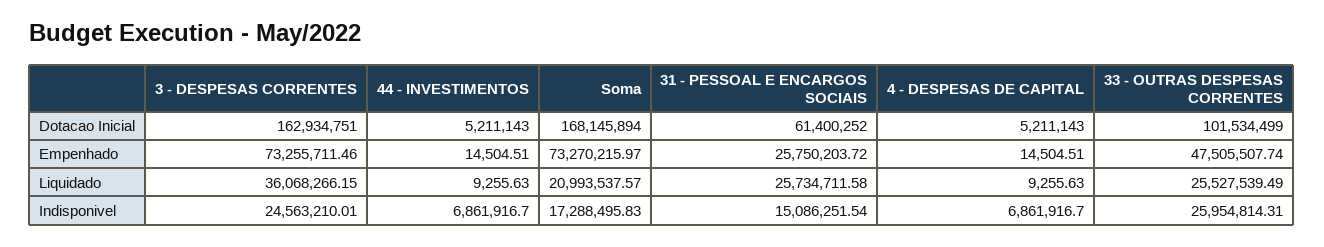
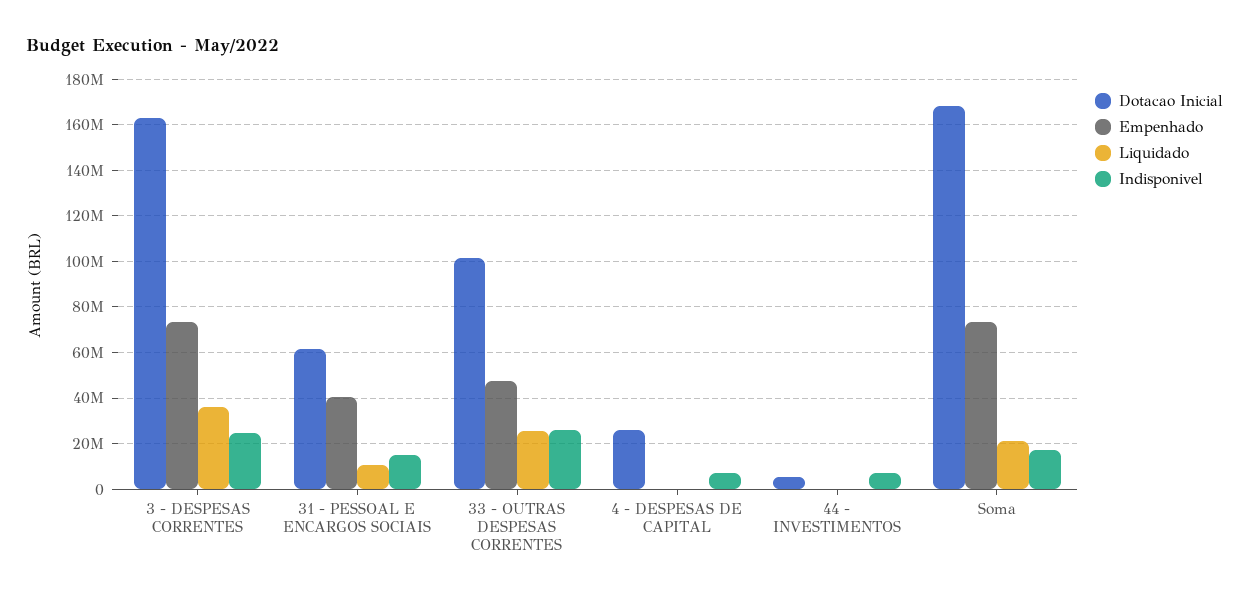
  {
    "Dotacao Inicial": {
      "3 - DESPESAS CORRENTES": 162934751,
      "44 - INVESTIMENTOS": 5211143,
      "Soma": 168145894,
      "31 - PESSOAL E ENCARGOS SOCIAIS": 61400252,
-     "4 - DESPESAS DE CAPITAL": 5211143,
+     "4 - DESPESAS DE CAPITAL": 25000000,
      "33 - OUTRAS DESPESAS CORRENTES": 101534499
    },
    "Empenhado": {
      "3 - DESPESAS CORRENTES": 73255711.46,
      "44 - INVESTIMENTOS": 14504.51,
      "Soma": 73270215.97,
-     "31 - PESSOAL E ENCARGOS SOCIAIS": 25750203.72,
+     "31 - PESSOAL E ENCARGOS SOCIAIS": 40000000,
      "4 - DESPESAS DE CAPITAL": 14504.51,
      "33 - OUTRAS DESPESAS CORRENTES": 47505507.74
    },
    "Liquidado": {
      "3 - DESPESAS CORRENTES": 36068266.15,
      "44 - INVESTIMENTOS": 9255.63,
      "Soma": 20993537.57,
-     "31 - PESSOAL E ENCARGOS SOCIAIS": 25734711.58,
+     "31 - PESSOAL E ENCARGOS SOCIAIS": 10000000,
      "4 - DESPESAS DE CAPITAL": 9255.63,
      "33 - OUTRAS DESPESAS CORRENTES": 25527539.49
    },
    "Indisponivel": {
      "3 - DESPESAS CORRENTES": 24563210.01,
      "44 - INVESTIMENTOS": 6861916.7,
      "Soma": 17288495.83,
      "31 - PESSOAL E ENCARGOS SOCIAIS": 15086251.54,
      "4 - DESPESAS DE CAPITAL": 6861916.7,
      "33 - OUTRAS DESPESAS CORRENTES": 25954814.31
    }
  }

